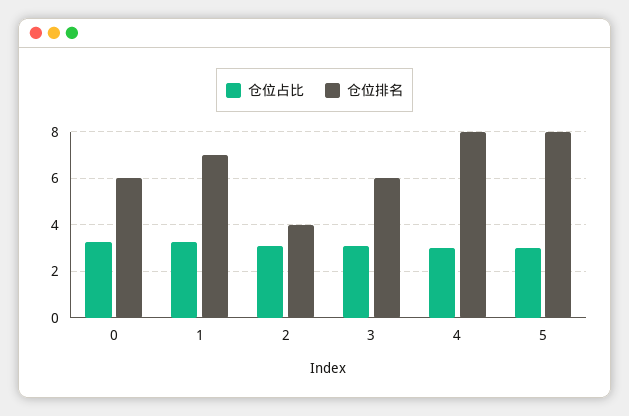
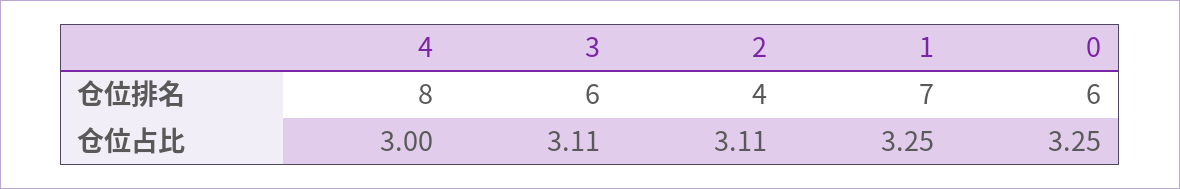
  {
    "仓位占比": {
      "0": 3.25,
      "1": 3.25,
      "2": 3.11,
      "3": 3.11,
-     "4": 3,
+     "4": 3
-     "5": 3
    },
    "仓位排名": {
      "0": 6,
      "1": 7,
      "2": 4,
      "3": 6,
-     "4": 8,
+     "4": 8
-     "5": 8
    }
  }

